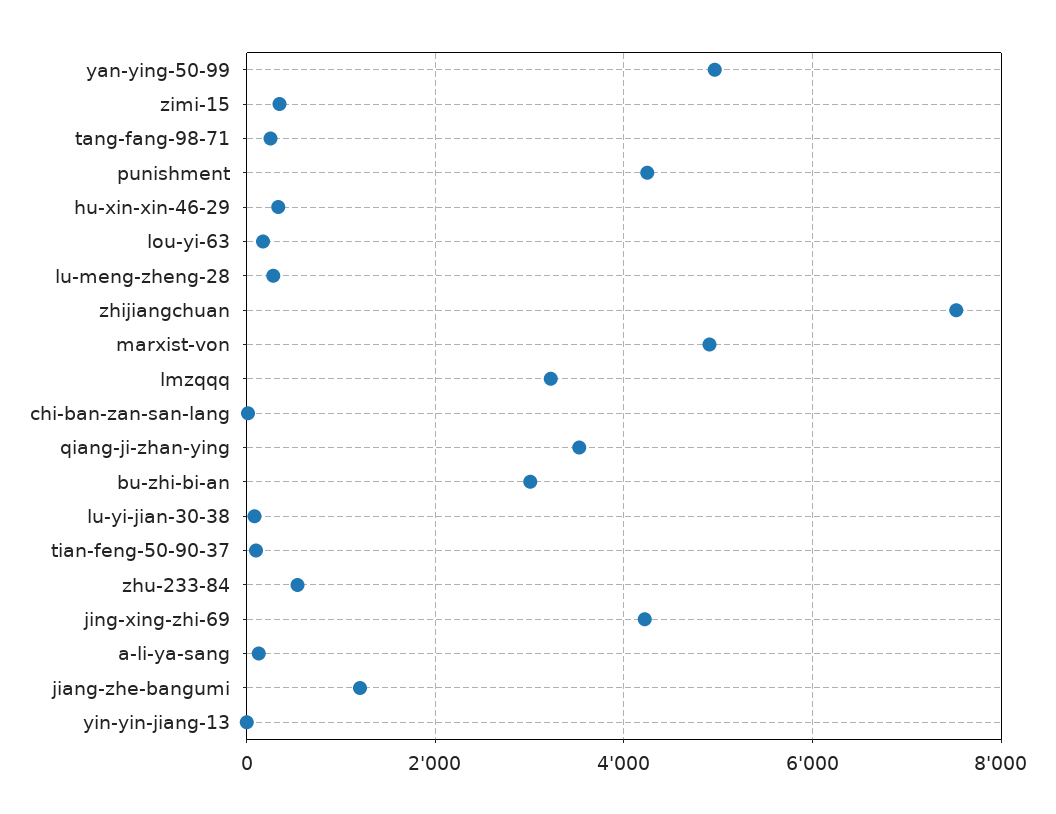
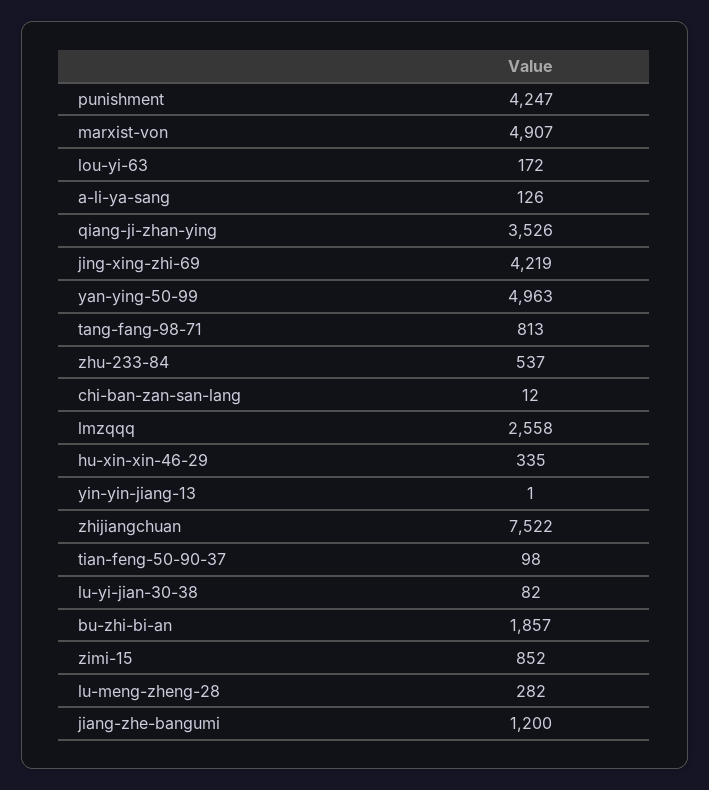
  {
    "yan-ying-50-99": 4963,
-   "zimi-15": 400,
+   "zimi-15": 852,
-   "tang-fang-98-71": 200,
+   "tang-fang-98-71": 813,
    "punishment": 4247,
    "hu-xin-xin-46-29": 335,
    "lou-yi-63": 172,
    "lu-meng-zheng-28": 282,
    "zhijiangchuan": 7522,
    "marxist-von": 4907,
-   "lmzqqq": 3200,
+   "lmzqqq": 2558,
    "chi-ban-zan-san-lang": 12,
    "qiang-ji-zhan-ying": 3526,
-   "bu-zhi-bi-an": 3000,
+   "bu-zhi-bi-an": 1857,
    "lu-yi-jian-30-38": 82,
    "tian-feng-50-90-37": 98,
    "zhu-233-84": 537,
    "jing-xing-zhi-69": 4219,
    "a-li-ya-sang": 126,
    "jiang-zhe-bangumi": 1200,
    "yin-yin-jiang-13": 1
  }

